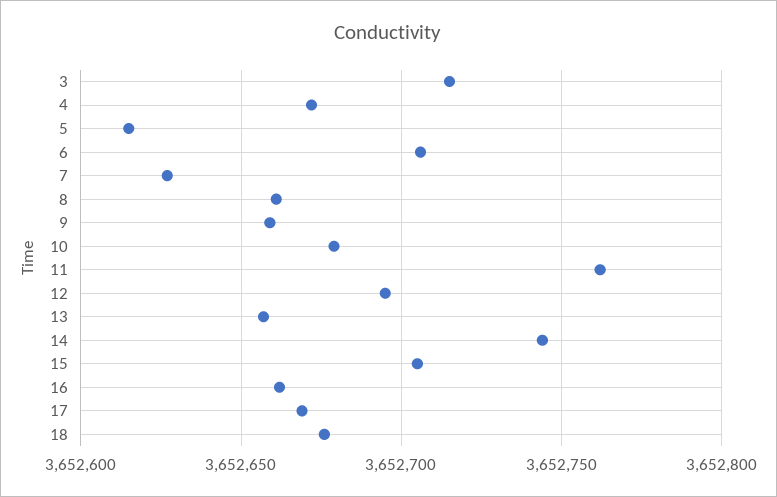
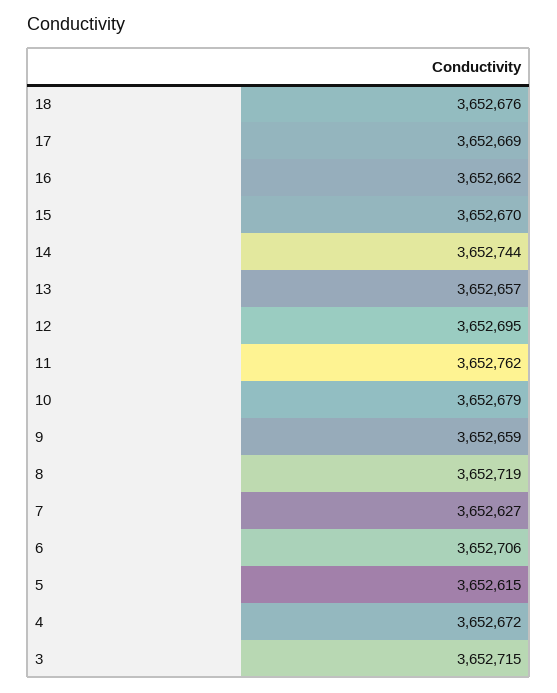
  {
    "3": 3652715,
    "4": 3652672,
    "5": 3652615,
    "6": 3652706,
    "7": 3652627,
-   "8": 3652660,
+   "8": 3652719,
    "9": 3652659,
    "10": 3652679,
    "11": 3652762,
    "12": 3652695,
    "13": 3652657,
    "14": 3652744,
-   "15": 3652705,
+   "15": 3652670,
    "16": 3652662,
    "17": 3652669,
    "18": 3652676
  }

